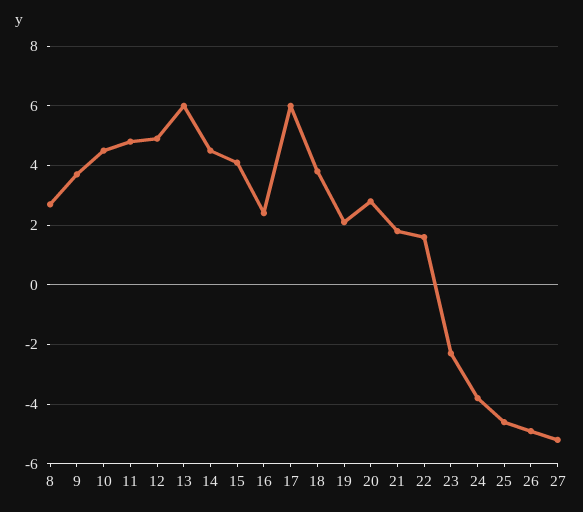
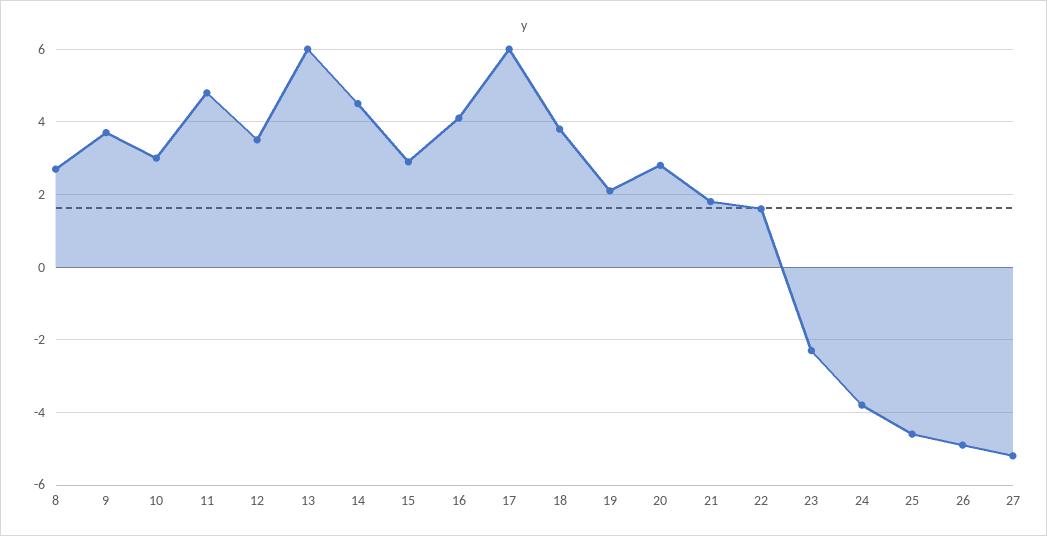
  {
    "8": 2.5,
    "9": 3.5,
-   "10": 4.5,
+   "10": 3,
    "11": 5,
-   "12": 5,
+   "12": 3.5,
    "13": 6,
    "14": 4.5,
-   "15": 4,
+   "15": 3,
-   "16": 2.5,
+   "16": 4,
    "17": 6,
    "18": 4,
    "19": 2,
    "20": 3,
    "21": 2,
    "22": 1.5,
    "23": -2.5,
    "24": -4,
    "25": -4.5,
    "26": -5,
    "27": -5
  }

